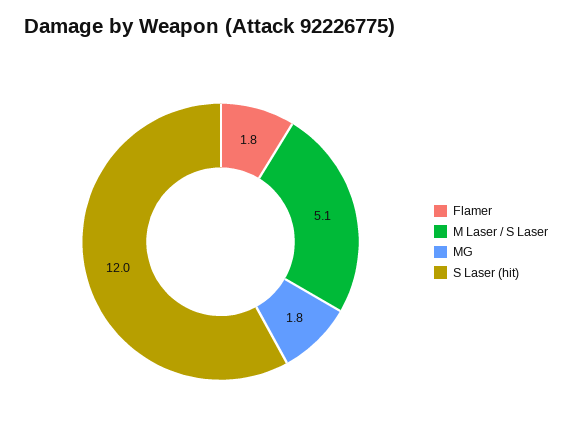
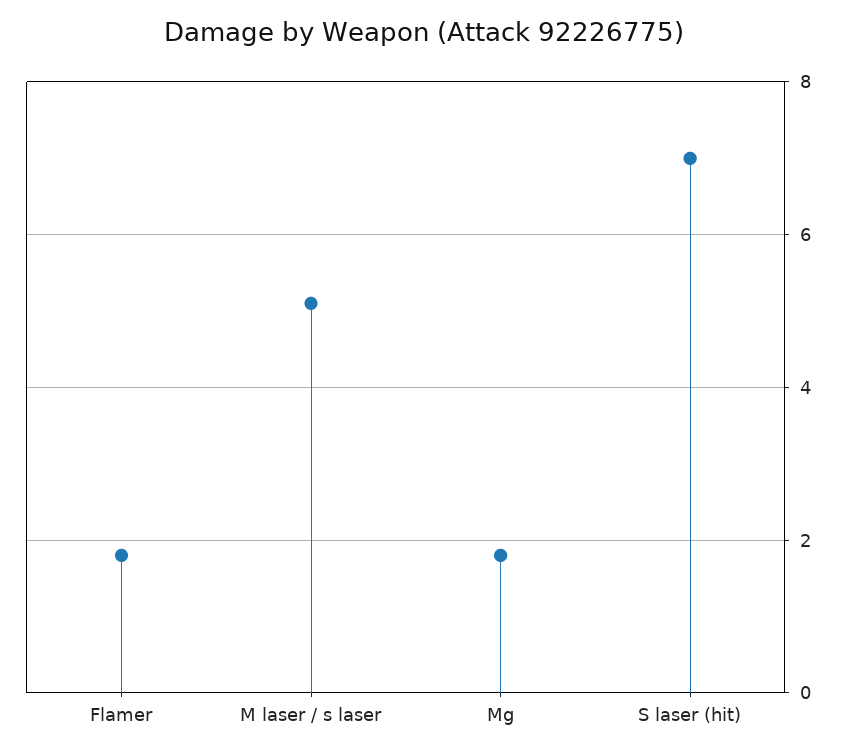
  {
    "Flamer": 1.8,
    "M Laser / S Laser": 5.1,
    "MG": 1.8,
-   "S Laser (hit)": 12
+   "S Laser (hit)": 7
  }

